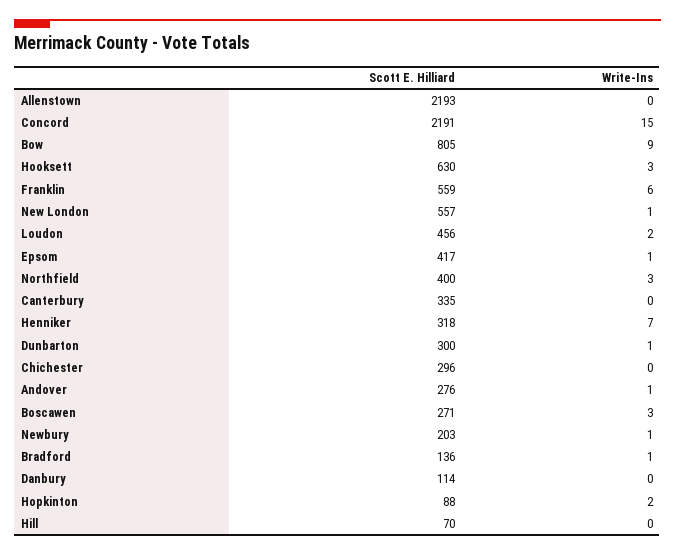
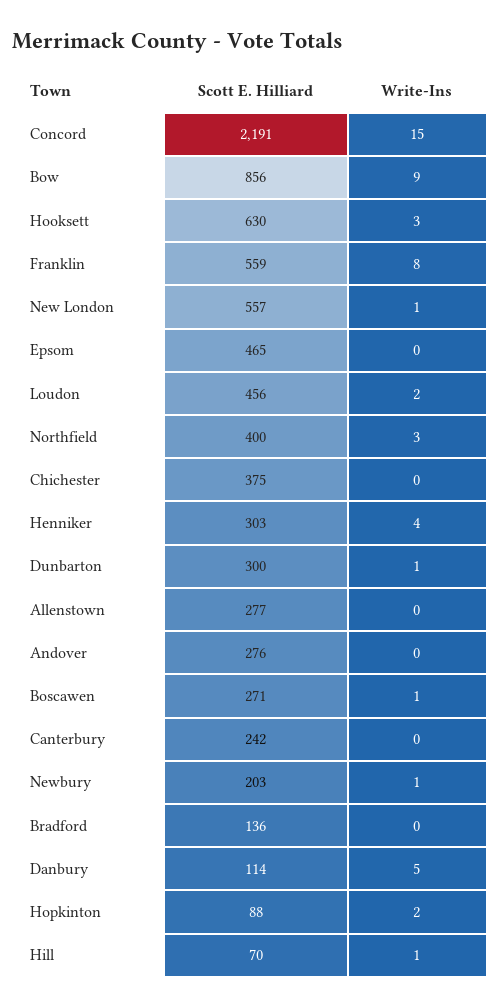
  {
    "Scott E. Hilliard": {
-     "Allenstown": 2193,
+     "Allenstown": 277,
      "Concord": 2191,
-     "Bow": 805,
+     "Bow": 856,
      "Hooksett": 630,
      "Franklin": 559,
      "New London": 557,
      "Loudon": 456,
-     "Epsom": 417,
+     "Epsom": 465,
      "Northfield": 400,
-     "Canterbury": 335,
+     "Canterbury": 242,
-     "Henniker": 318,
+     "Henniker": 303,
      "Dunbarton": 300,
-     "Chichester": 296,
+     "Chichester": 375,
      "Andover": 276,
      "Boscawen": 271,
      "Newbury": 203,
      "Bradford": 136,
      "Danbury": 114,
      "Hopkinton": 88,
      "Hill": 70
    },
    "Write-Ins": {
      "Allenstown": 0,
      "Concord": 15,
      "Bow": 9,
      "Hooksett": 3,
-     "Franklin": 6,
+     "Franklin": 8,
      "New London": 1,
      "Loudon": 2,
-     "Epsom": 1,
+     "Epsom": 0,
      "Northfield": 3,
      "Canterbury": 0,
-     "Henniker": 7,
+     "Henniker": 4,
      "Dunbarton": 1,
      "Chichester": 0,
-     "Andover": 1,
+     "Andover": 0,
-     "Boscawen": 3,
+     "Boscawen": 1,
      "Newbury": 1,
-     "Bradford": 1,
+     "Bradford": 0,
-     "Danbury": 0,
+     "Danbury": 5,
      "Hopkinton": 2,
-     "Hill": 0
+     "Hill": 1
    }
  }

